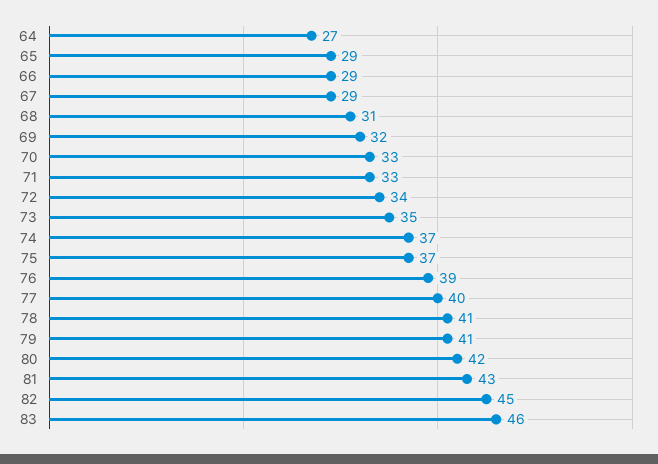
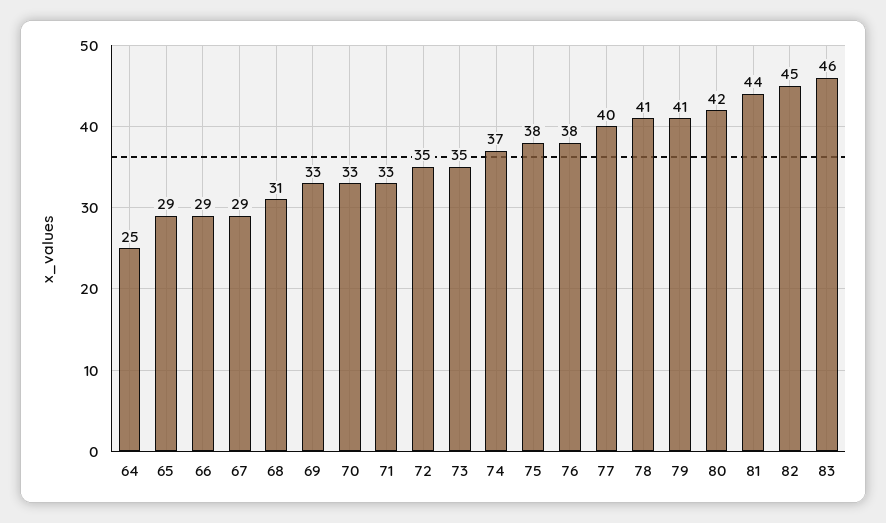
  {
-   "64": 27,
+   "64": 25,
    "65": 29,
    "66": 29,
    "67": 29,
    "68": 31,
-   "69": 32,
+   "69": 33,
    "70": 33,
    "71": 33,
-   "72": 34,
+   "72": 35,
    "73": 35,
    "74": 37,
-   "75": 37,
+   "75": 38,
-   "76": 39,
+   "76": 38,
    "77": 40,
    "78": 41,
    "79": 41,
    "80": 42,
-   "81": 43,
+   "81": 44,
    "82": 45,
    "83": 46
  }

